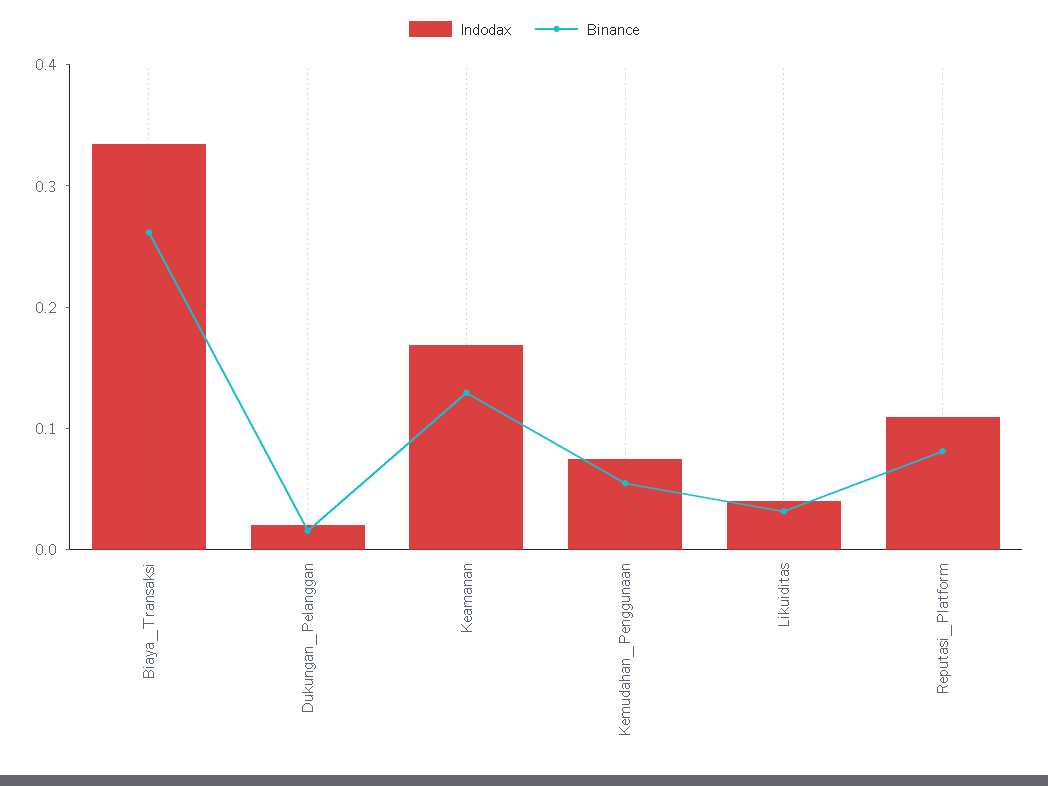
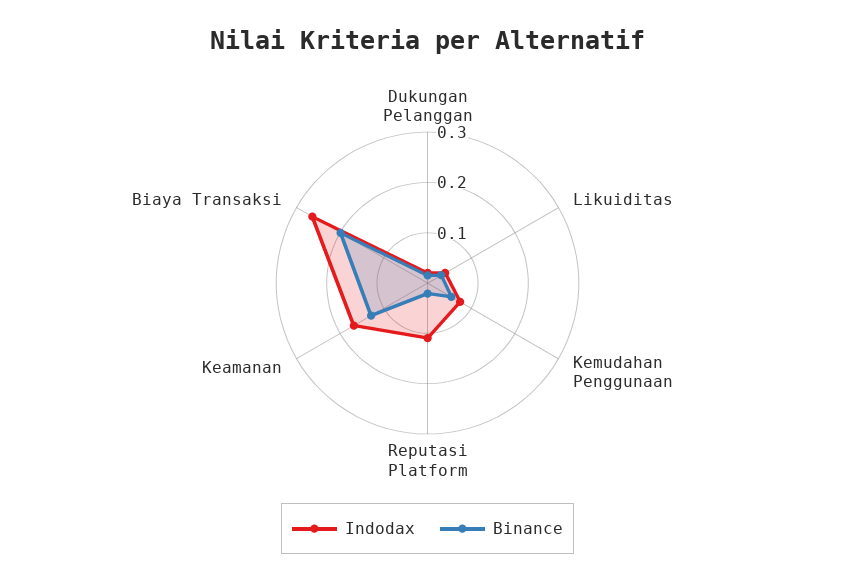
  {
    "Indodax": {
-     "Biaya_Transaksi": 0.34,
+     "Biaya_Transaksi": 0.26,
      "Dukungan_Pelanggan": 0.02,
      "Keamanan": 0.16,
      "Kemudahan_Penggunaan": 0.08,
      "Likuiditas": 0.04,
      "Reputasi_Platform": 0.1
    },
    "Binance": {
-     "Biaya_Transaksi": 0.26,
+     "Biaya_Transaksi": 0.2,
      "Dukungan_Pelanggan": 0.02,
      "Keamanan": 0.12,
      "Kemudahan_Penggunaan": 0.06,
      "Likuiditas": 0.04,
-     "Reputasi_Platform": 0.08
+     "Reputasi_Platform": 0.02
    }
  }

